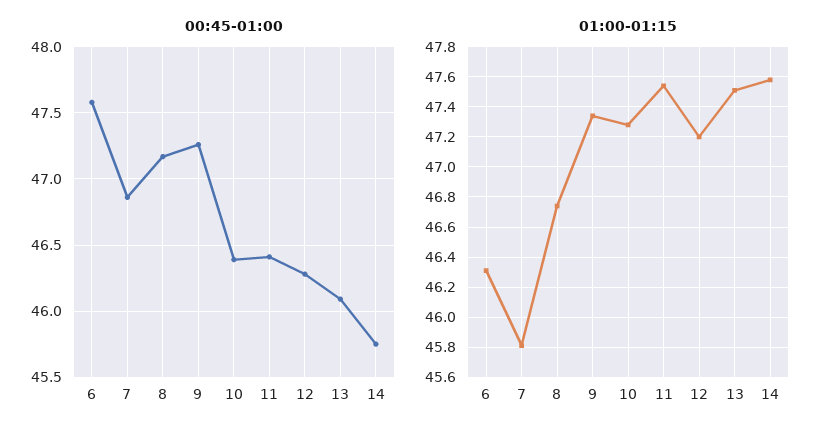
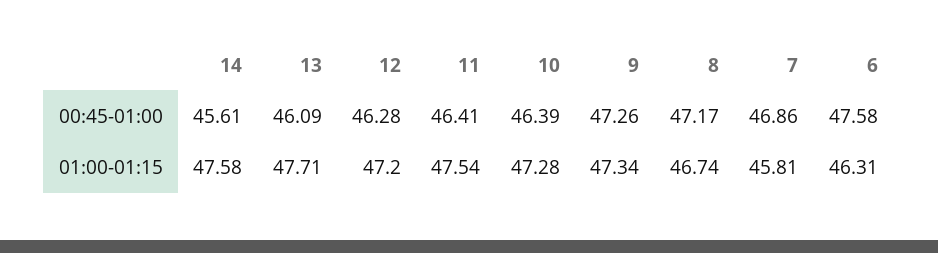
  {
    "00:45-01:00": {
      "6": 47.58,
      "7": 46.86,
      "8": 47.17,
      "9": 47.26,
      "10": 46.39,
      "11": 46.41,
      "12": 46.28,
      "13": 46.09,
-     "14": 45.75
+     "14": 45.61
    },
    "01:00-01:15": {
      "6": 46.31,
      "7": 45.81,
      "8": 46.74,
      "9": 47.34,
      "10": 47.28,
      "11": 47.54,
      "12": 47.2,
-     "13": 47.5,
+     "13": 47.71,
      "14": 47.58
    }
  }

